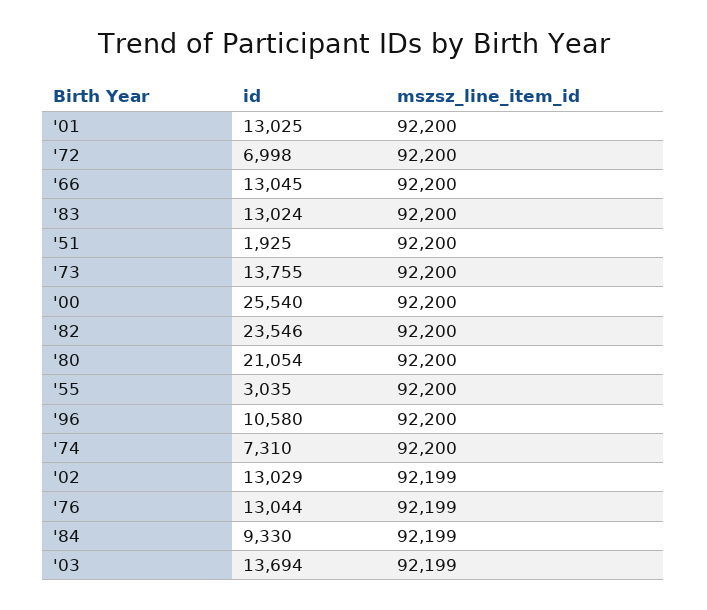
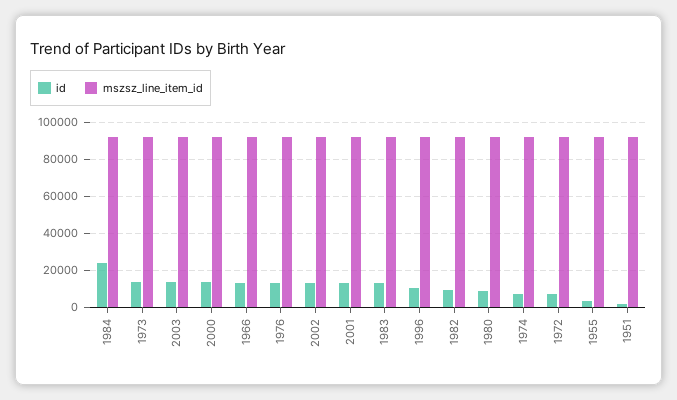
  {
    "id": {
      "'01": 13025,
      "'72": 6998,
      "'66": 13045,
      "'83": 13024,
      "'51": 1925,
      "'73": 13755,
-     "'00": 25540,
+     "'00": 15000,
-     "'82": 23546,
+     "'82": 10000,
-     "'80": 21054,
+     "'80": 10000,
      "'55": 3035,
      "'96": 10580,
      "'74": 7310,
      "'02": 13029,
      "'76": 13044,
-     "'84": 9330,
+     "'84": 25000,
      "'03": 13694
    },
    "mszsz_line_item_id": {
      "'01": 92200,
      "'72": 92200,
      "'66": 92200,
      "'83": 92200,
      "'51": 92200,
      "'73": 92200,
      "'00": 92200,
      "'82": 92200,
      "'80": 92200,
      "'55": 92200,
      "'96": 92200,
      "'74": 92200,
      "'02": 92199,
      "'76": 92199,
      "'84": 92199,
      "'03": 92199
    }
  }

